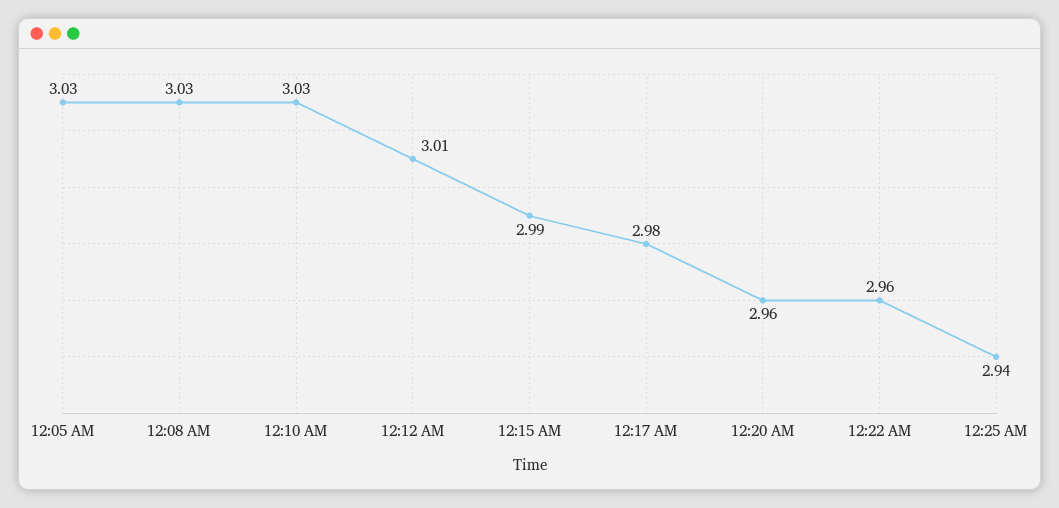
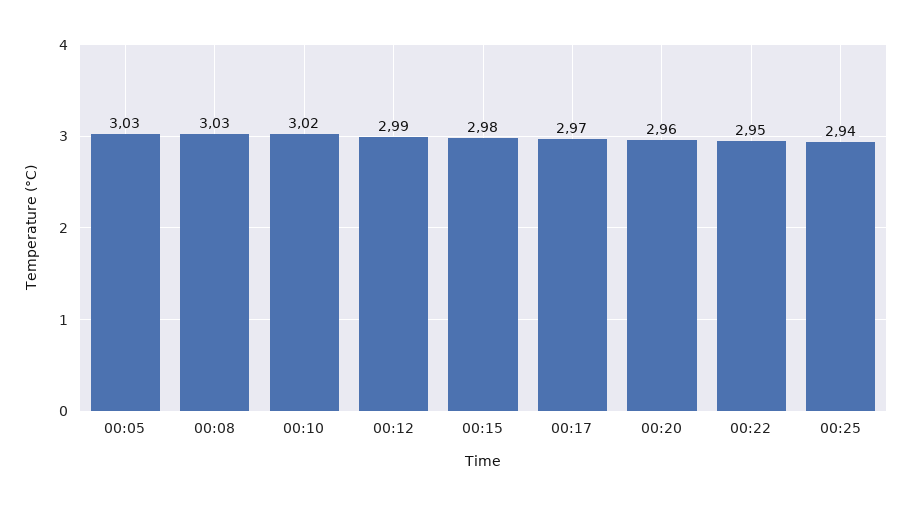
  {
    "12:05 AM": 3.03,
    "12:08 AM": 3.03,
-   "12:10 AM": 3.03,
+   "12:10 AM": 3.02,
-   "12:12 AM": 3.01,
+   "12:12 AM": 2.99,
-   "12:15 AM": 2.99,
+   "12:15 AM": 2.98,
-   "12:17 AM": 2.98,
+   "12:17 AM": 2.97,
    "12:20 AM": 2.96,
-   "12:22 AM": 2.96,
+   "12:22 AM": 2.95,
    "12:25 AM": 2.94
  }

